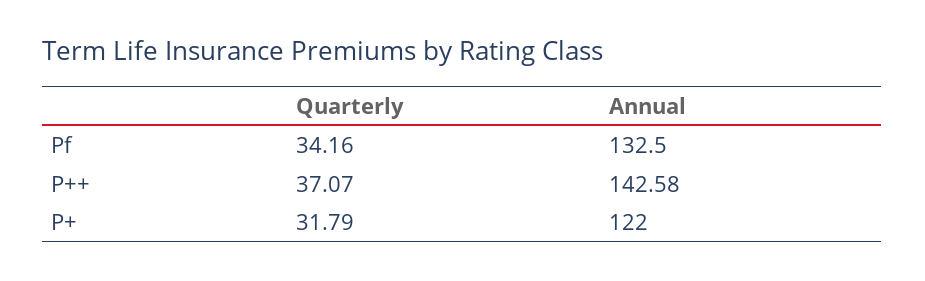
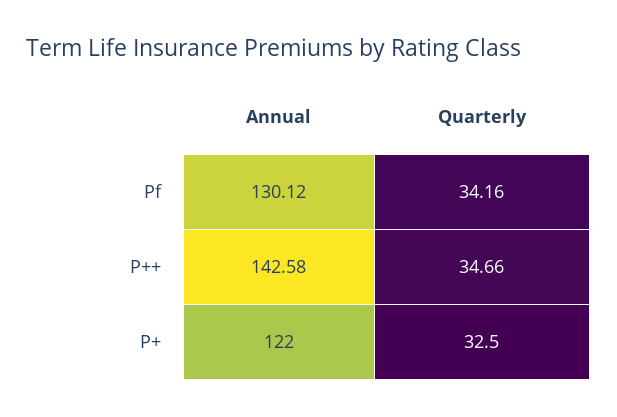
  {
    "Quarterly": {
      "Pf": 34.16,
-     "P++": 37.07,
+     "P++": 34.66,
-     "P+": 31.79
+     "P+": 32.5
    },
    "Annual": {
-     "Pf": 132.5,
+     "Pf": 130.12,
      "P++": 142.58,
      "P+": 122
    }
  }

